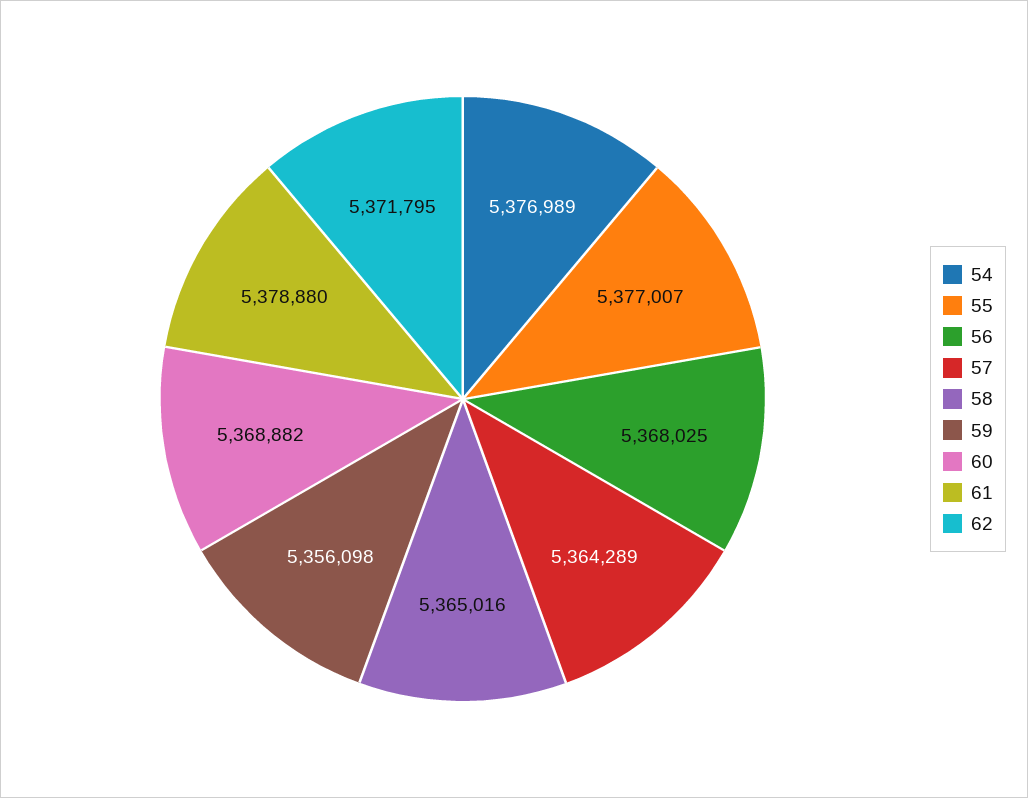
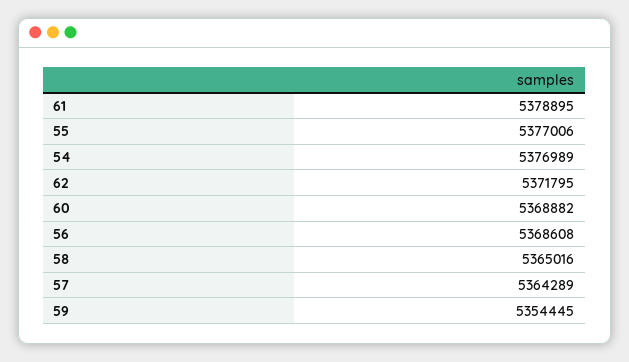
  {
    "54": 5376989,
-   "55": 5377007,
+   "55": 5377006,
-   "56": 5368025,
+   "56": 5368608,
    "57": 5364289,
    "58": 5365016,
-   "59": 5356098,
+   "59": 5354445,
    "60": 5368882,
-   "61": 5378880,
+   "61": 5378895,
    "62": 5371795
  }

